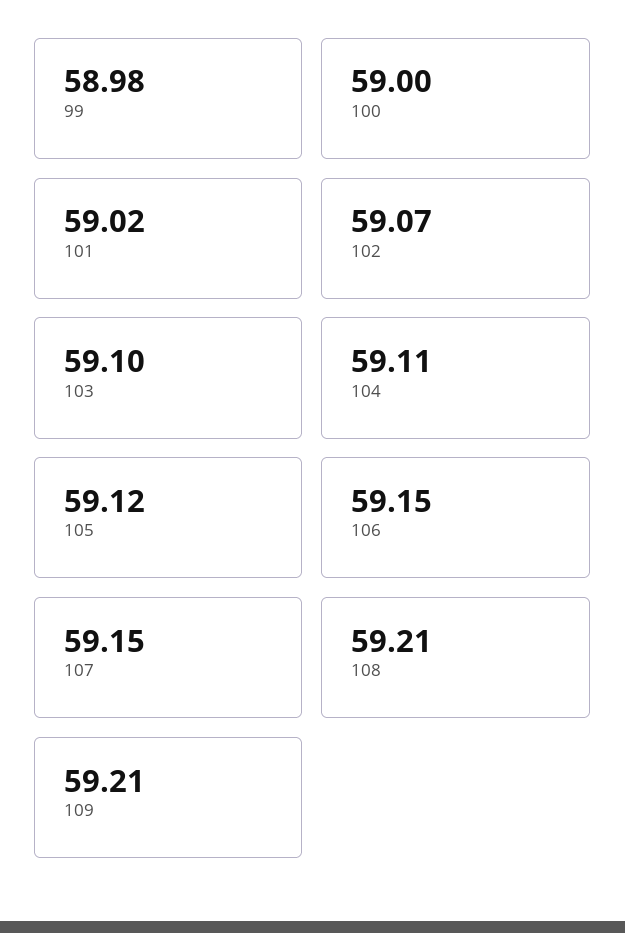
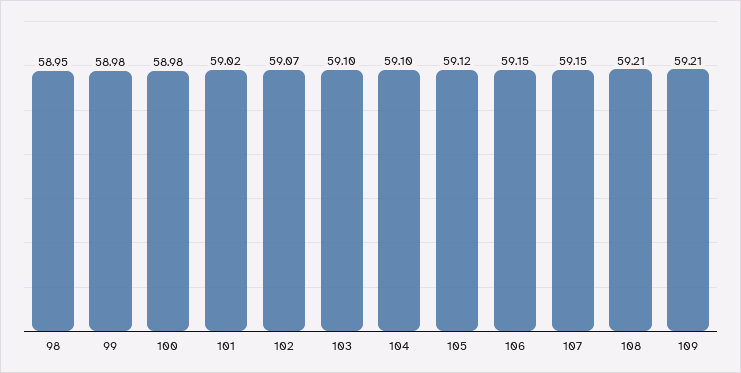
  {
    "99": 58.98,
-   "100": 59,
+   "100": 58.98,
    "101": 59.02,
    "102": 59.07,
    "103": 59.1,
-   "104": 59.11,
+   "104": 59.1,
    "105": 59.12,
    "106": 59.15,
    "107": 59.15,
    "108": 59.21,
-   "109": 59.21
+   "109": 59.21,
+   "98": 58.95
  }

